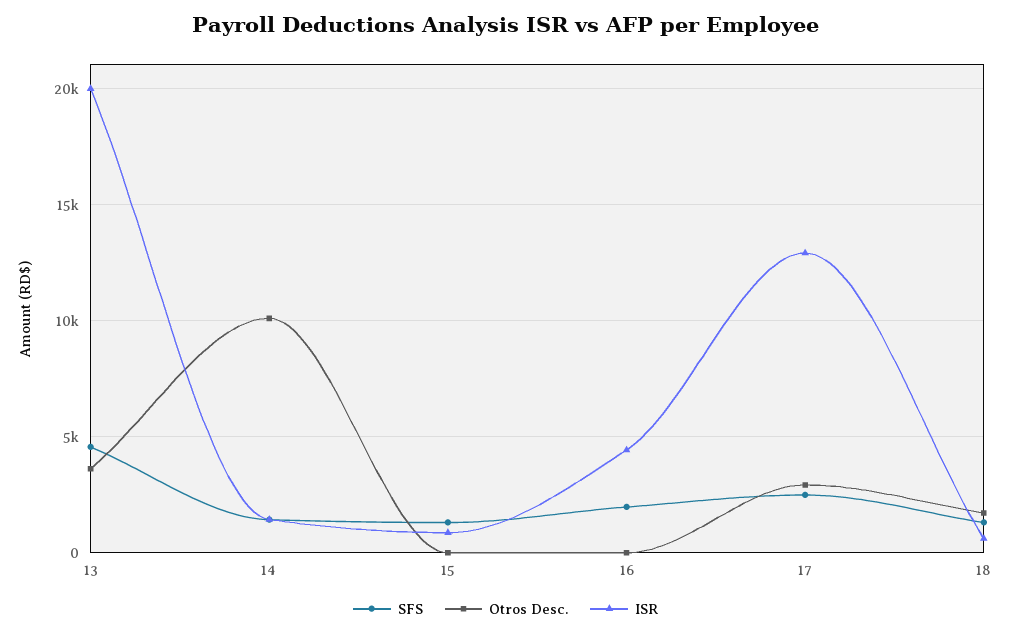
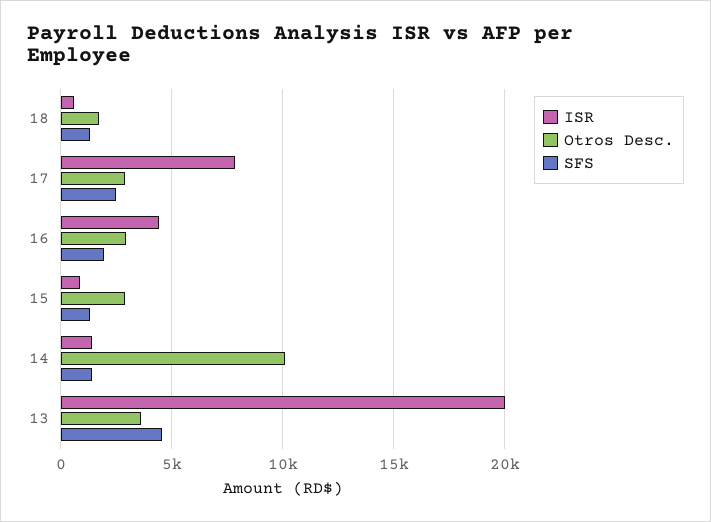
  {
    "SFS": {
      "13": 4500,
      "14": 1500,
      "15": 1500,
      "16": 2000,
      "17": 2500,
      "18": 1500
    },
    "Otros Desc.": {
      "13": 3500,
      "14": 10000,
-     "15": 0,
+     "15": 3000,
-     "16": 0,
+     "16": 3000,
      "17": 3000,
      "18": 1500
    },
    "ISR": {
      "13": 20000,
      "14": 1500,
      "15": 1000,
      "16": 4500,
-     "17": 13000,
+     "17": 8000,
      "18": 500
    }
  }

